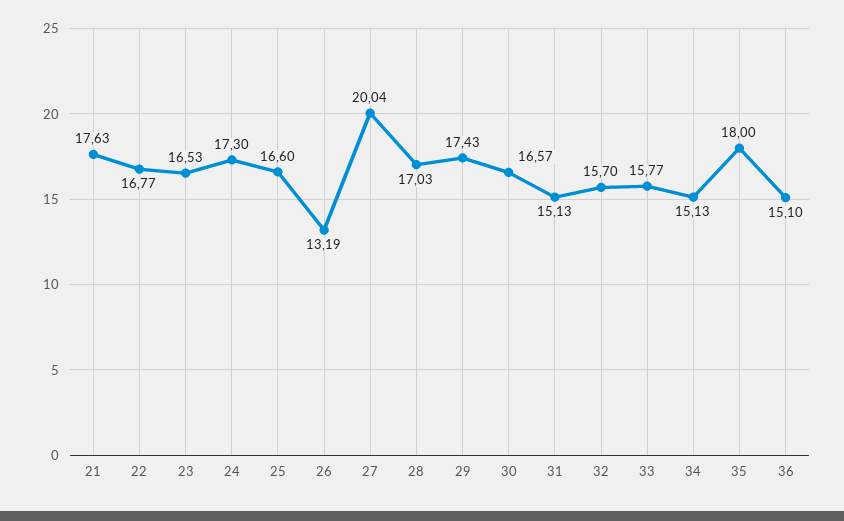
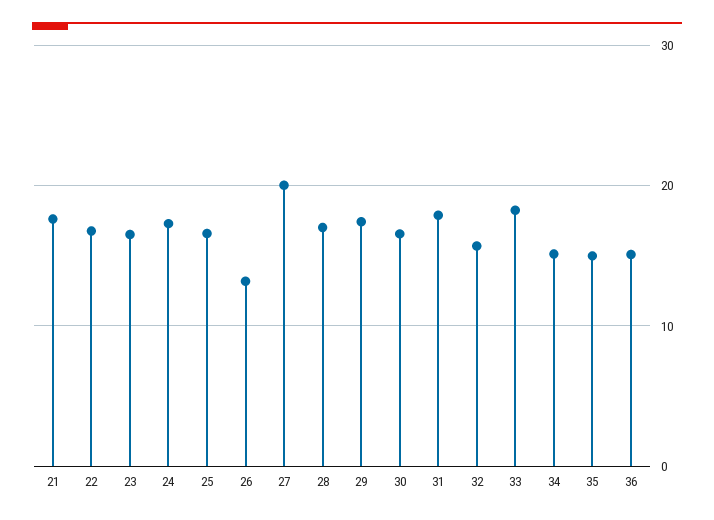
  {
    "21": 17.63,
    "22": 16.77,
    "23": 16.53,
    "24": 17.3,
    "25": 16.6,
    "26": 13.19,
    "27": 20.04,
    "28": 17.03,
    "29": 17.43,
    "30": 16.57,
-   "31": 15.13,
+   "31": 18,
    "32": 15.7,
-   "33": 15.77,
+   "33": 18,
    "34": 15.13,
-   "35": 18,
+   "35": 15,
    "36": 15.1
  }

